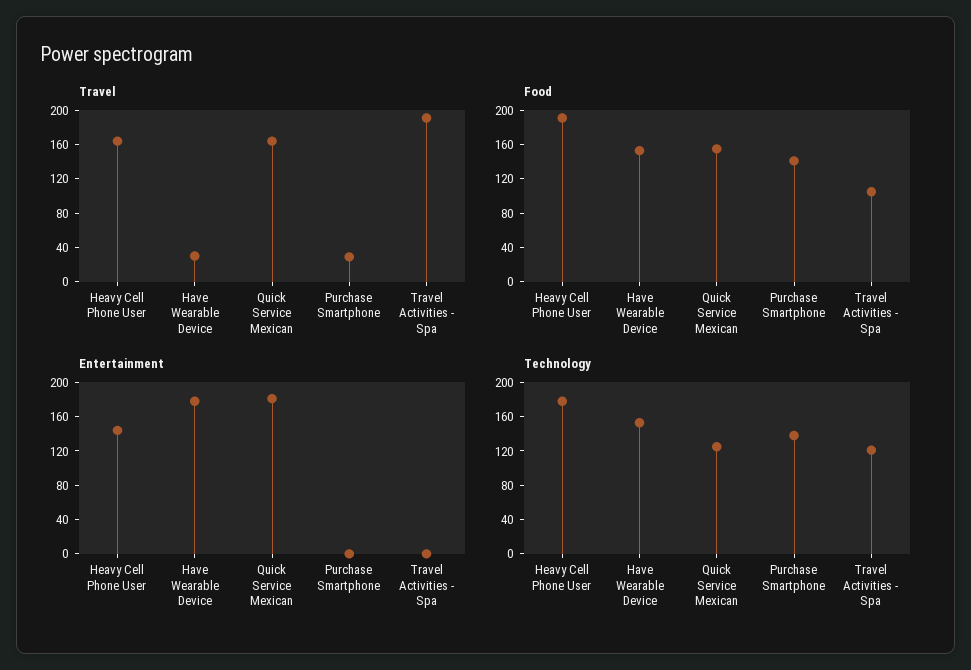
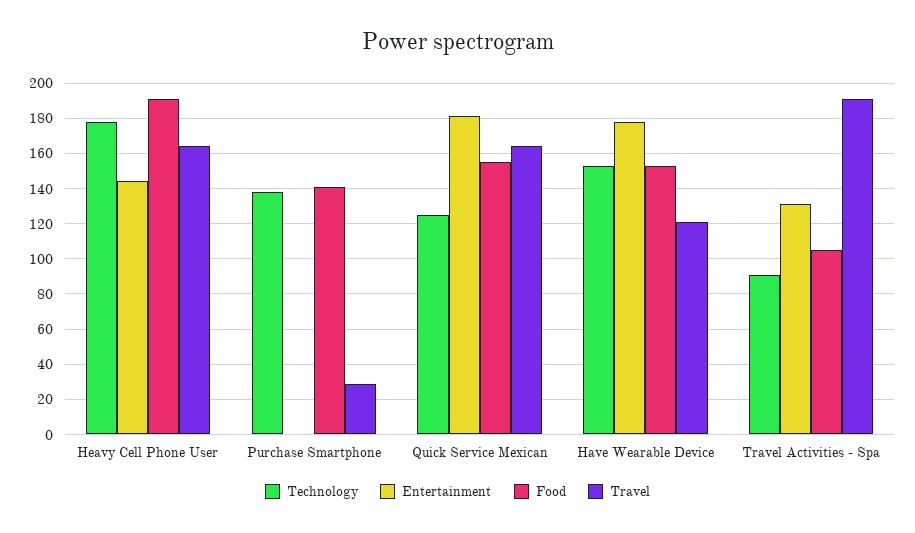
  {
    "Travel": {
      "Heavy Cell Phone User": 165,
-     "Have Wearable Device": 30,
+     "Have Wearable Device": 120,
      "Quick Service Mexican": 165,
      "Purchase Smartphone": 30,
      "Travel Activities - Spa": 190
    },
    "Food": {
      "Heavy Cell Phone User": 190,
      "Have Wearable Device": 155,
      "Quick Service Mexican": 155,
      "Purchase Smartphone": 140,
      "Travel Activities - Spa": 105
    },
    "Entertainment": {
      "Heavy Cell Phone User": 145,
      "Have Wearable Device": 180,
      "Quick Service Mexican": 180,
      "Purchase Smartphone": 0,
-     "Travel Activities - Spa": 0
+     "Travel Activities - Spa": 130
    },
    "Technology": {
      "Heavy Cell Phone User": 180,
      "Have Wearable Device": 155,
      "Quick Service Mexican": 125,
      "Purchase Smartphone": 140,
-     "Travel Activities - Spa": 120
+     "Travel Activities - Spa": 90
    }
  }

